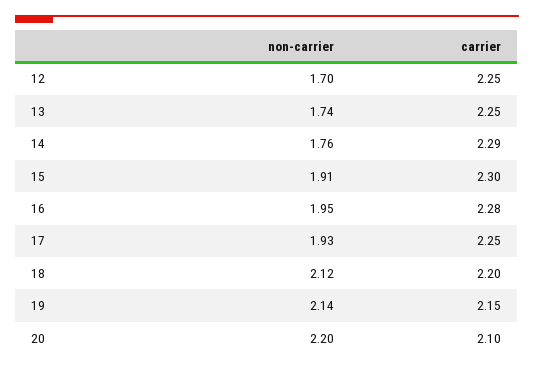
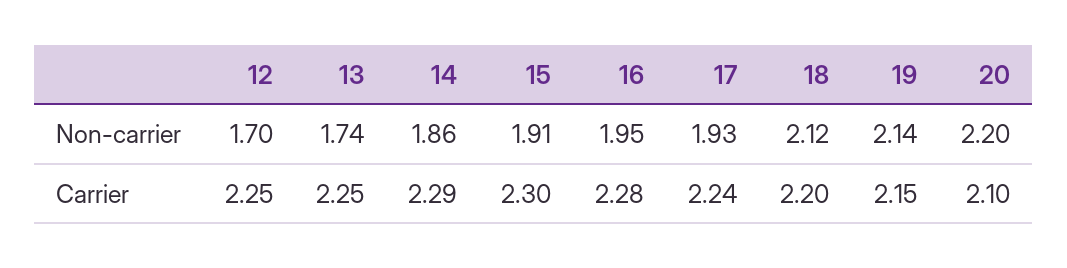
  {
    "non-carrier": {
      "12": 1.7,
      "13": 1.74,
-     "14": 1.76,
+     "14": 1.86,
      "15": 1.91,
      "16": 1.95,
      "17": 1.93,
      "18": 2.12,
      "19": 2.14,
      "20": 2.2
    },
    "carrier": {
      "12": 2.25,
      "13": 2.25,
      "14": 2.29,
      "15": 2.3,
      "16": 2.28,
-     "17": 2.25,
+     "17": 2.24,
      "18": 2.2,
      "19": 2.15,
      "20": 2.1
    }
  }

